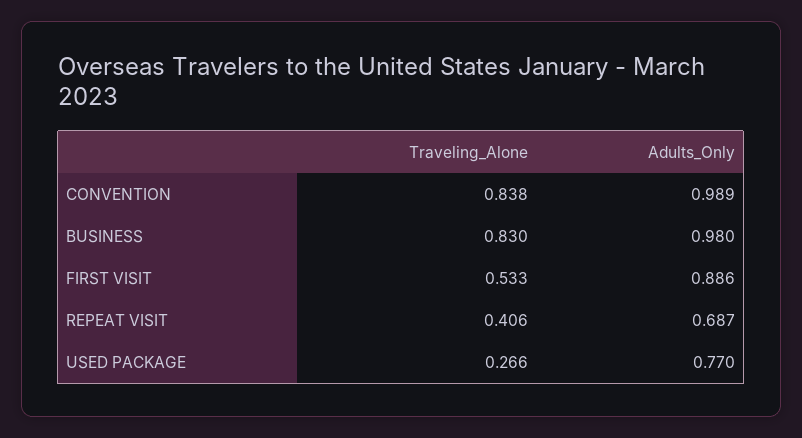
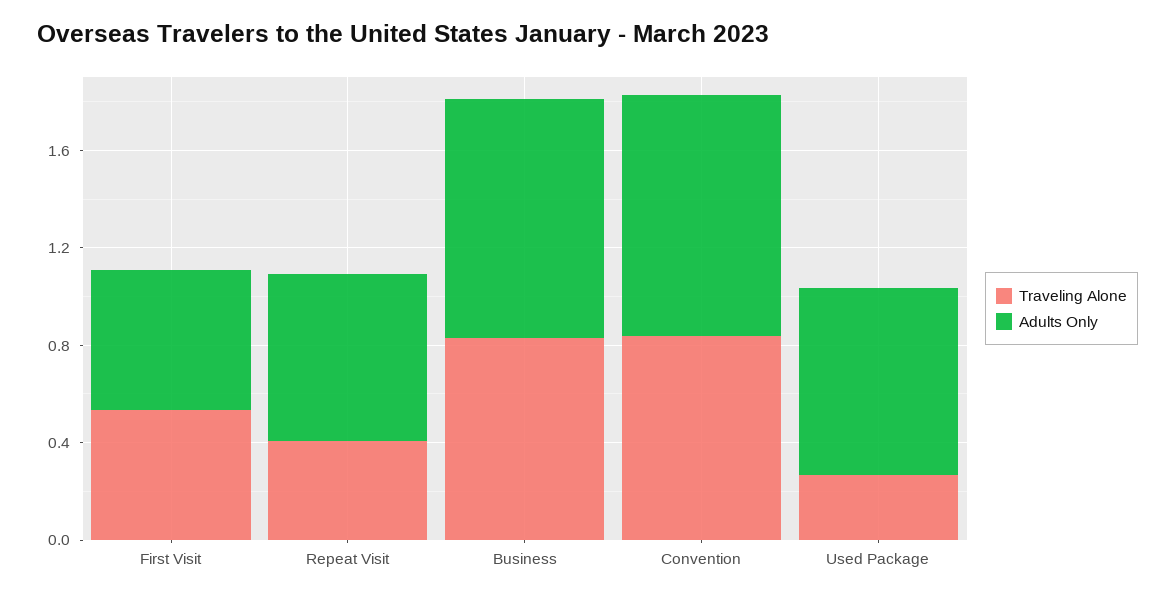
  {
    "Traveling_Alone": {
      "CONVENTION": 0.838,
      "BUSINESS": 0.83,
      "FIRST VISIT": 0.533,
      "REPEAT VISIT": 0.406,
      "USED PACKAGE": 0.266
    },
    "Adults_Only": {
      "CONVENTION": 0.989,
      "BUSINESS": 0.98,
-     "FIRST VISIT": 0.886,
+     "FIRST VISIT": 0.6,
      "REPEAT VISIT": 0.687,
      "USED PACKAGE": 0.77
    }
  }

